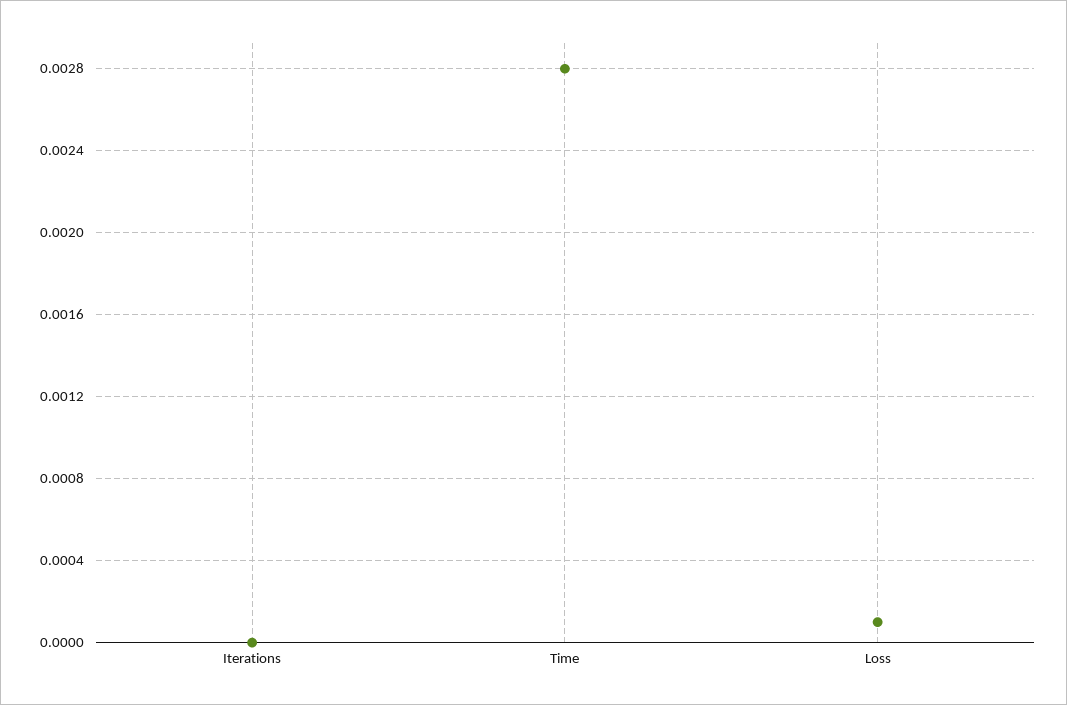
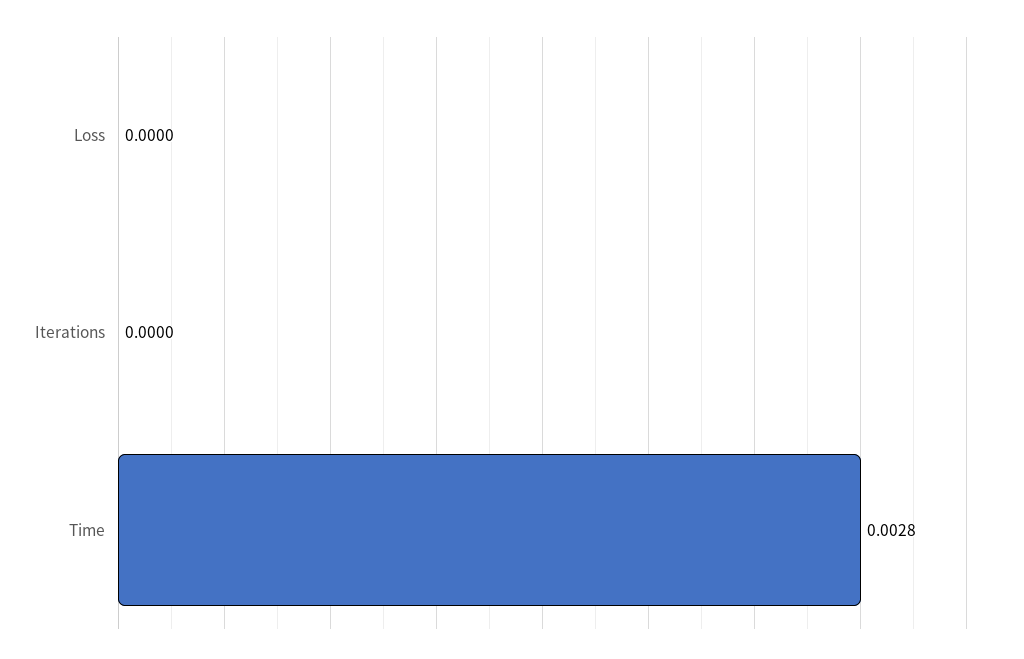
  {
    "Iterations": 0,
    "Time": 0.0028,
-   "Loss": 0.0001
+   "Loss": 0
  }

